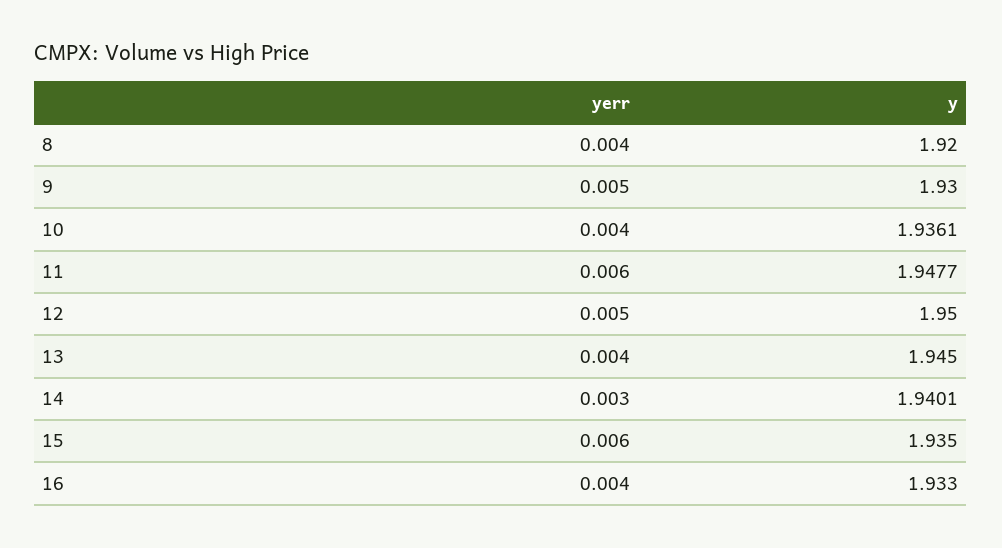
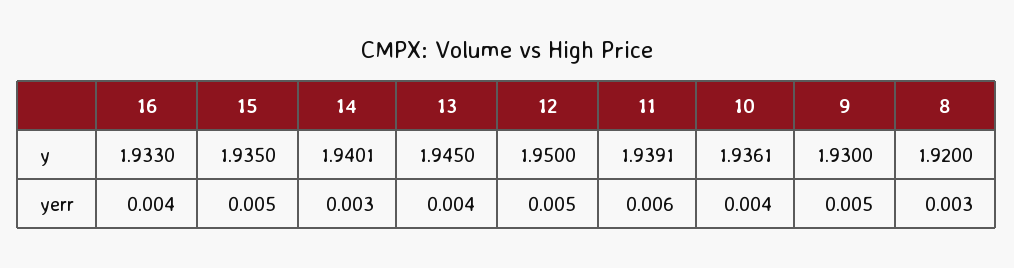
  {
    "yerr": {
-     "8": 0.004,
+     "8": 0.003,
      "9": 0.005,
      "10": 0.004,
      "11": 0.006,
      "12": 0.005,
      "13": 0.004,
      "14": 0.003,
-     "15": 0.006,
+     "15": 0.005,
      "16": 0.004
    },
    "y": {
      "8": 1.92,
      "9": 1.93,
      "10": 1.9361,
-     "11": 1.9477,
+     "11": 1.9391,
      "12": 1.95,
      "13": 1.945,
      "14": 1.9401,
      "15": 1.935,
      "16": 1.933
    }
  }

